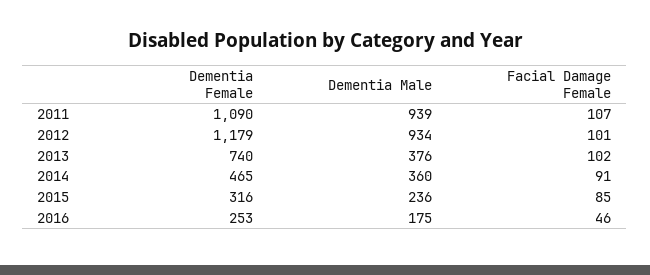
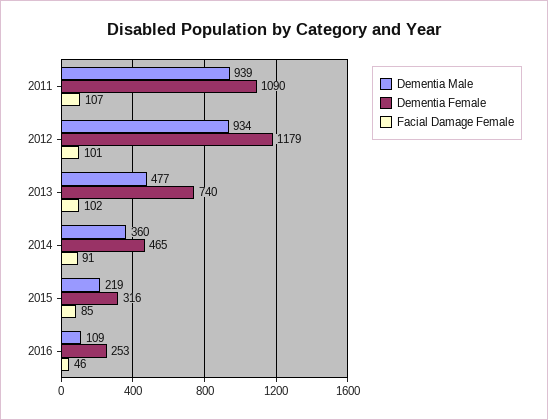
  {
    "Dementia Female": {
      "2011": 1090,
      "2012": 1179,
      "2013": 740,
      "2014": 465,
      "2015": 316,
      "2016": 253
    },
    "Dementia Male": {
      "2011": 939,
      "2012": 934,
-     "2013": 376,
+     "2013": 477,
      "2014": 360,
-     "2015": 236,
+     "2015": 219,
-     "2016": 175
+     "2016": 109
    },
    "Facial Damage Female": {
      "2011": 107,
      "2012": 101,
      "2013": 102,
      "2014": 91,
      "2015": 85,
      "2016": 46
    }
  }

